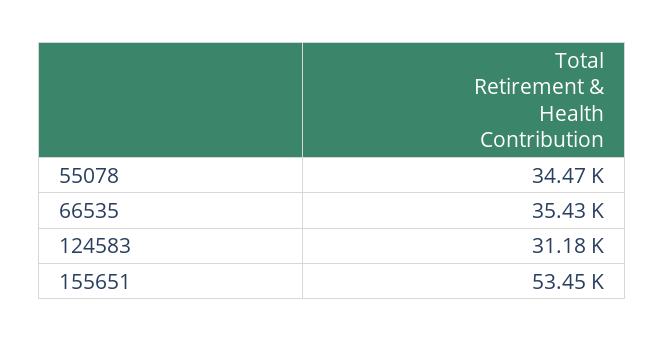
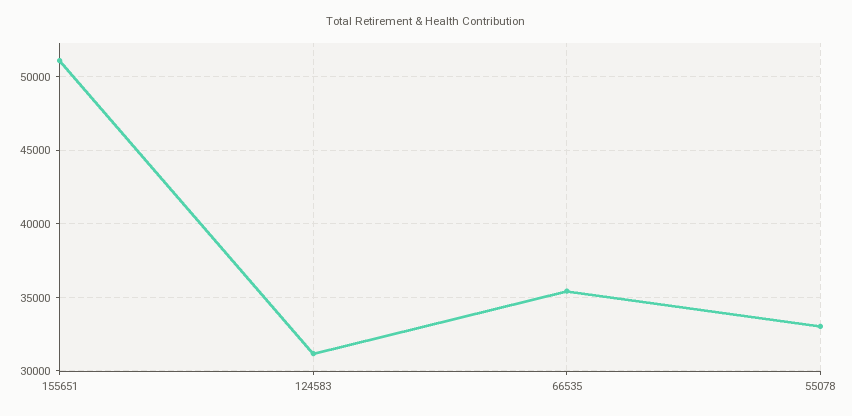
  {
-   "55078": 34470,
+   "55078": 33000,
    "66535": 35430,
    "124583": 31180,
-   "155651": 53450
+   "155651": 51000
  }

